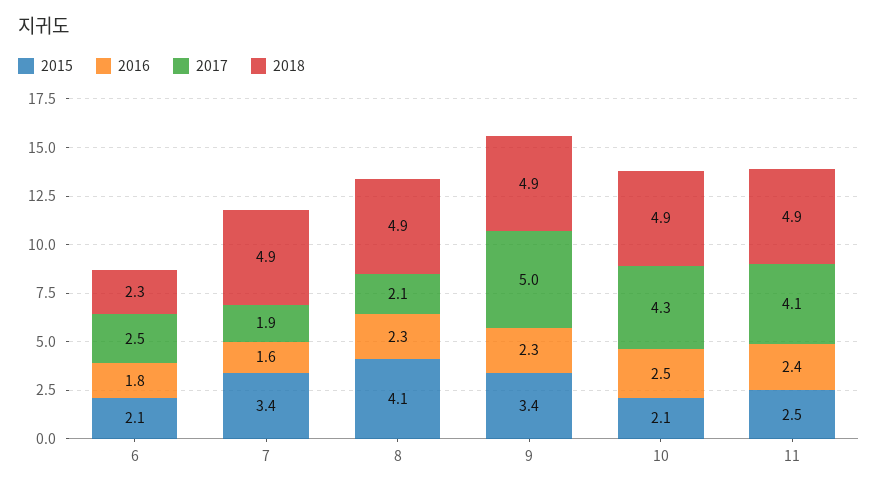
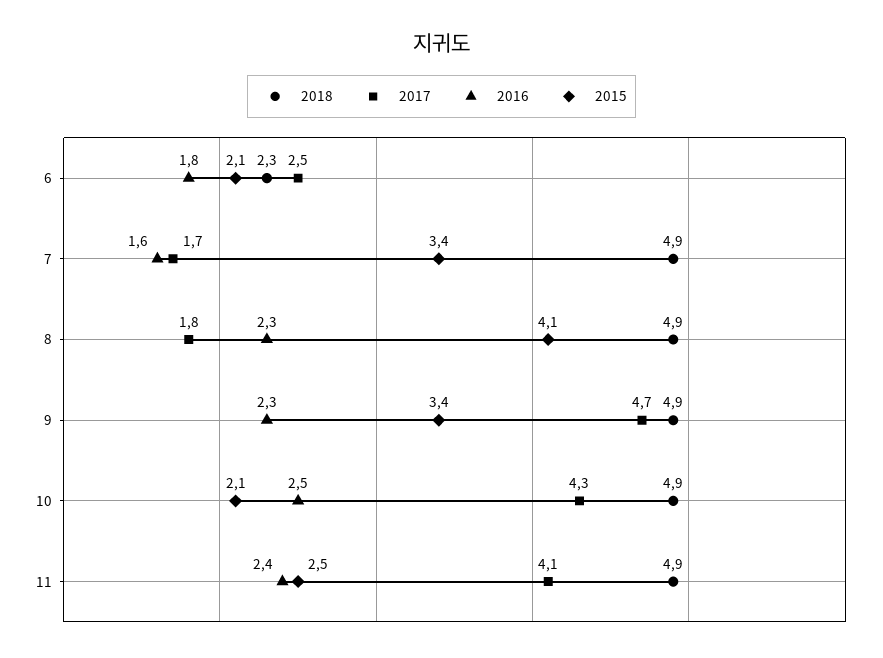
  {
    "2015": {
      "6": 2.1,
      "7": 3.4,
      "8": 4.1,
      "9": 3.4,
      "10": 2.1,
      "11": 2.5
    },
    "2016": {
      "6": 1.8,
      "7": 1.6,
      "8": 2.3,
      "9": 2.3,
      "10": 2.5,
      "11": 2.4
    },
    "2017": {
      "6": 2.5,
-     "7": 1.9,
+     "7": 1.7,
-     "8": 2.1,
+     "8": 1.8,
-     "9": 5,
+     "9": 4.7,
      "10": 4.3,
      "11": 4.1
    },
    "2018": {
      "6": 2.3,
      "7": 4.9,
      "8": 4.9,
      "9": 4.9,
      "10": 4.9,
      "11": 4.9
    }
  }

